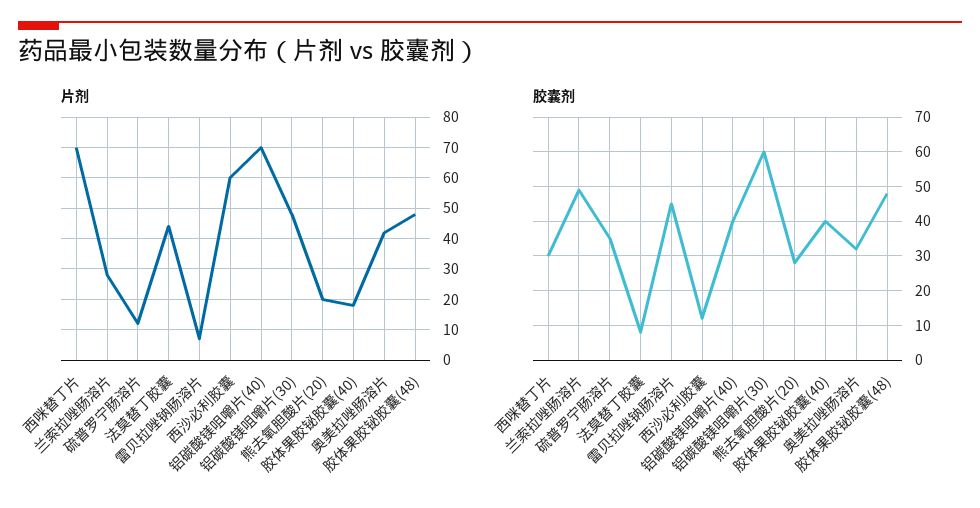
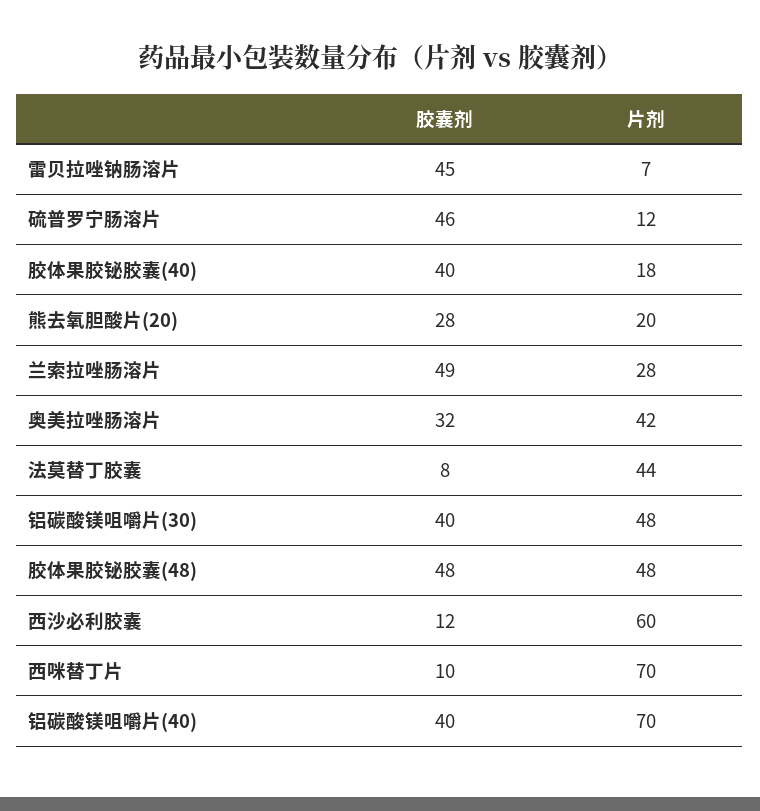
  {
    "片剂": {
      "西咪替丁片": 70,
      "兰索拉唑肠溶片": 28,
      "硫普罗宁肠溶片": 12,
      "法莫替丁胶囊": 44,
      "雷贝拉唑钠肠溶片": 7,
      "西沙必利胶囊": 60,
      "铝碳酸镁咀嚼片(40)": 70,
      "铝碳酸镁咀嚼片(30)": 48,
      "熊去氧胆酸片(20)": 20,
      "胶体果胶铋胶囊(40)": 18,
      "奥美拉唑肠溶片": 42,
      "胶体果胶铋胶囊(48)": 48
    },
    "胶囊剂": {
-     "西咪替丁片": 30,
+     "西咪替丁片": 10,
      "兰索拉唑肠溶片": 49,
-     "硫普罗宁肠溶片": 35,
+     "硫普罗宁肠溶片": 46,
      "法莫替丁胶囊": 8,
      "雷贝拉唑钠肠溶片": 45,
      "西沙必利胶囊": 12,
      "铝碳酸镁咀嚼片(40)": 40,
-     "铝碳酸镁咀嚼片(30)": 60,
+     "铝碳酸镁咀嚼片(30)": 40,
      "熊去氧胆酸片(20)": 28,
      "胶体果胶铋胶囊(40)": 40,
      "奥美拉唑肠溶片": 32,
      "胶体果胶铋胶囊(48)": 48
    }
  }

